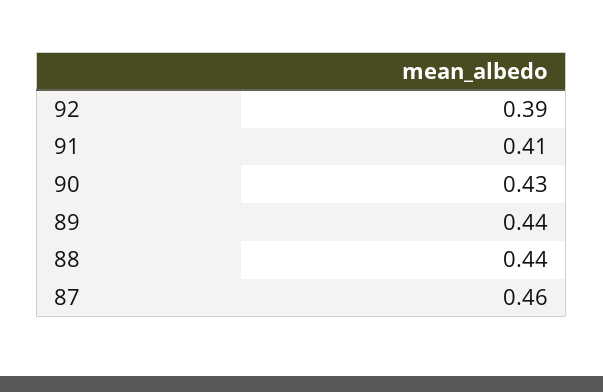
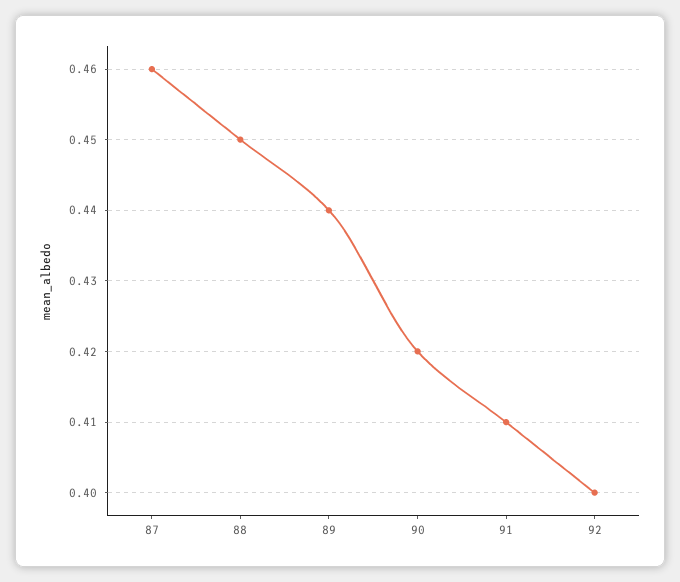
  {
-   "92": 0.39,
+   "92": 0.4,
    "91": 0.41,
-   "90": 0.43,
+   "90": 0.42,
    "89": 0.44,
-   "88": 0.44,
+   "88": 0.45,
    "87": 0.46
  }

